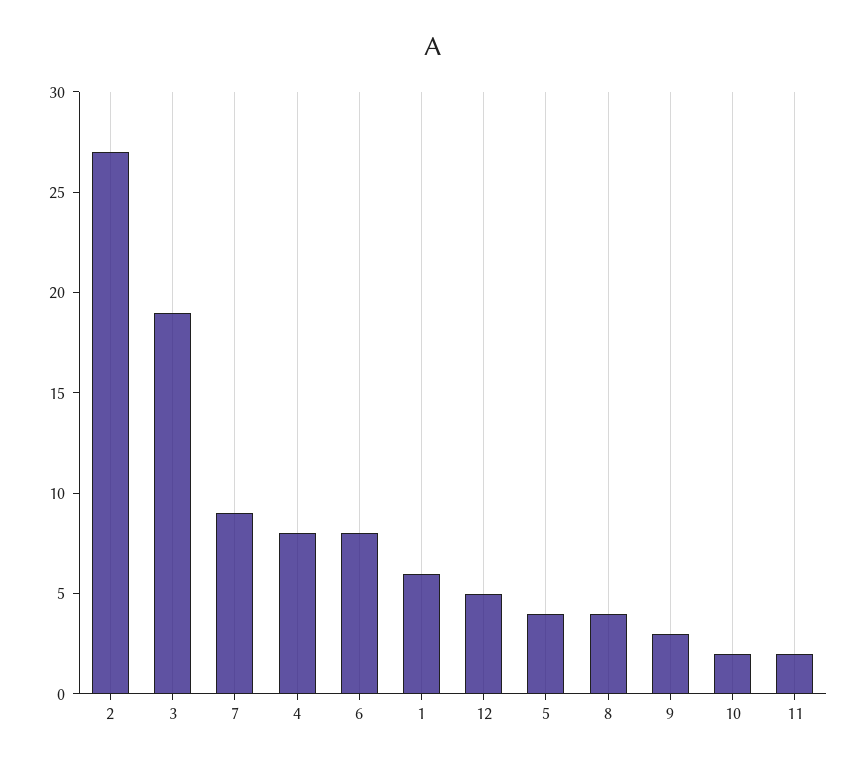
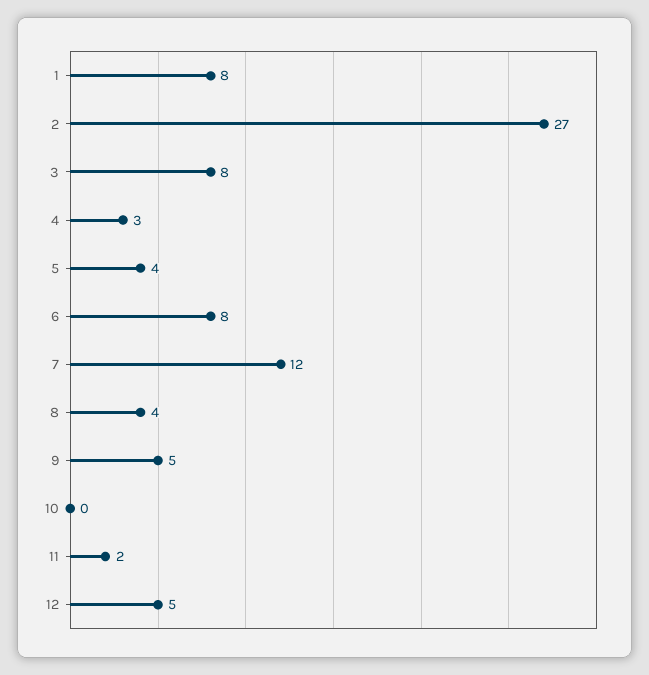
  {
    "2": 27,
-   "3": 19,
+   "3": 8,
-   "7": 9,
+   "7": 12,
-   "4": 8,
+   "4": 3,
    "6": 8,
-   "1": 6,
+   "1": 8,
    "12": 5,
    "5": 4,
    "8": 4,
-   "9": 3,
+   "9": 5,
-   "10": 2,
+   "10": 0,
    "11": 2
  }

